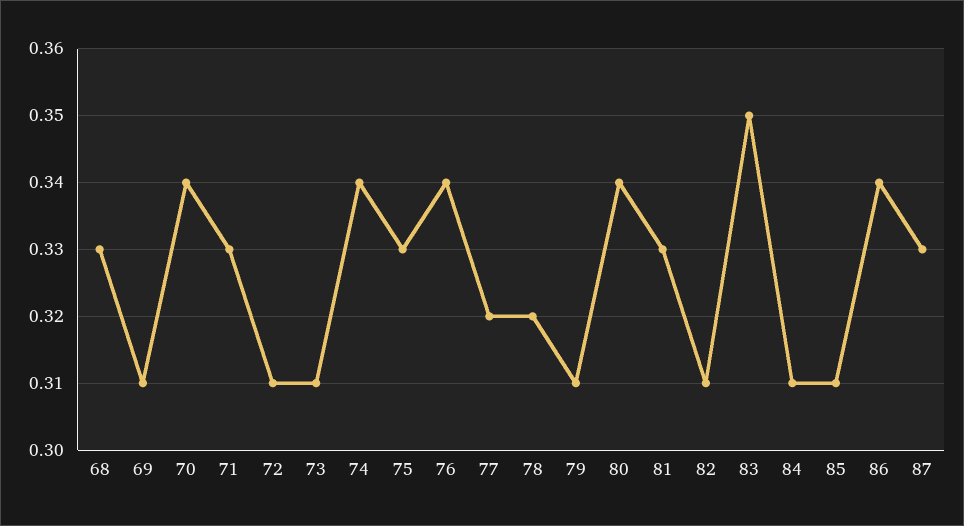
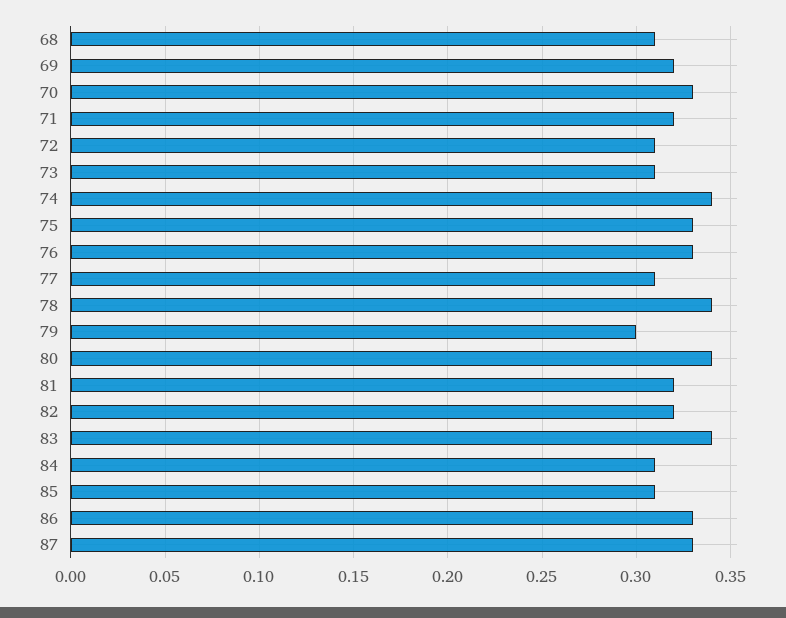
  {
-   "68": 0.33,
+   "68": 0.31,
-   "69": 0.31,
+   "69": 0.32,
-   "70": 0.34,
+   "70": 0.33,
-   "71": 0.33,
+   "71": 0.32,
    "72": 0.31,
    "73": 0.31,
    "74": 0.34,
    "75": 0.33,
-   "76": 0.34,
+   "76": 0.33,
-   "77": 0.32,
+   "77": 0.31,
-   "78": 0.32,
+   "78": 0.34,
-   "79": 0.31,
+   "79": 0.3,
    "80": 0.34,
-   "81": 0.33,
+   "81": 0.32,
-   "82": 0.31,
+   "82": 0.32,
-   "83": 0.35,
+   "83": 0.34,
    "84": 0.31,
    "85": 0.31,
-   "86": 0.34,
+   "86": 0.33,
    "87": 0.33
  }

